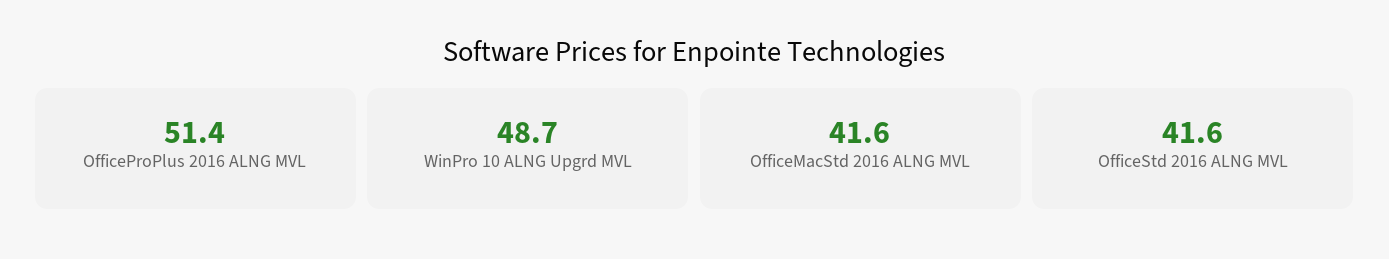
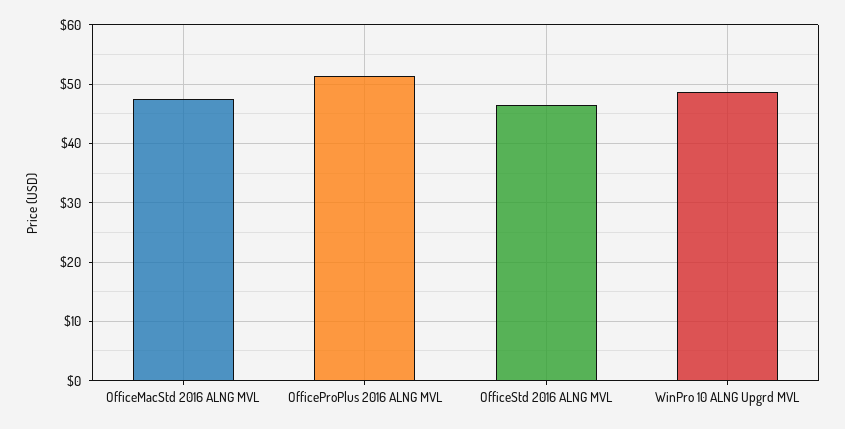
  {
    "OfficeProPlus 2016 ALNG MVL": 51.4,
    "WinPro 10 ALNG Upgrd MVL": 48.7,
-   "OfficeMacStd 2016 ALNG MVL": 41.6,
+   "OfficeMacStd 2016 ALNG MVL": 48,
-   "OfficeStd 2016 ALNG MVL": 41.6
+   "OfficeStd 2016 ALNG MVL": 46
  }

